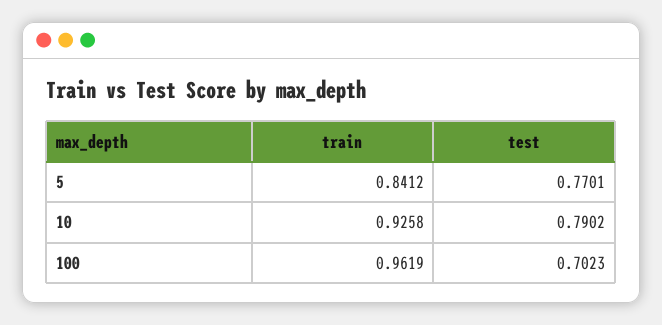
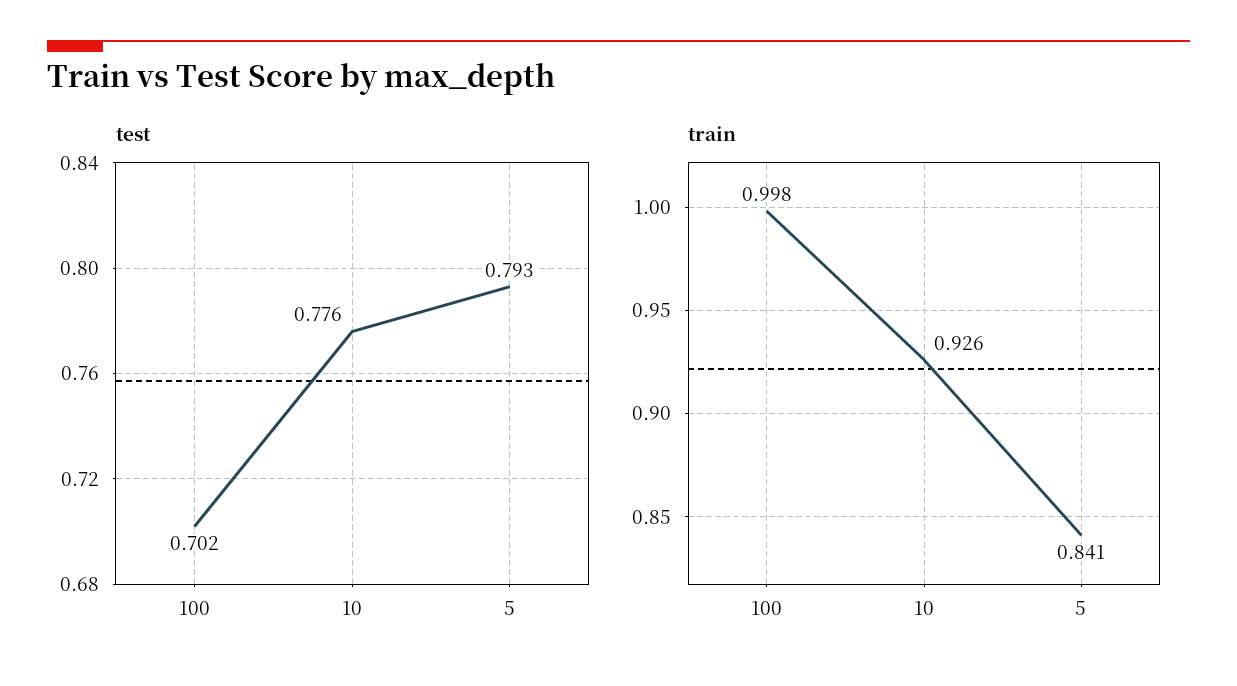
  {
    "train": {
      "5": 0.8412,
      "10": 0.9258,
-     "100": 0.9619
+     "100": 0.998
    },
    "test": {
-     "5": 0.7701,
+     "5": 0.793,
-     "10": 0.7902,
+     "10": 0.776,
      "100": 0.7023
    }
  }

